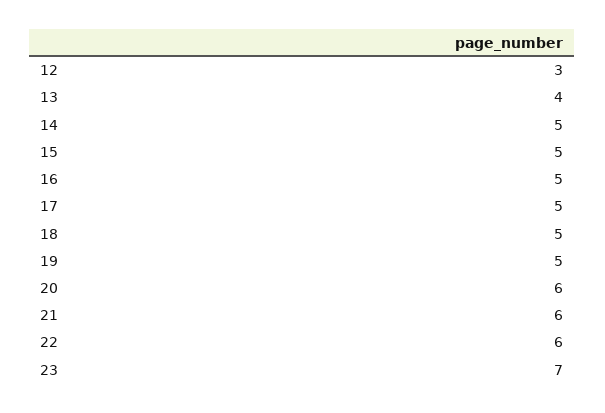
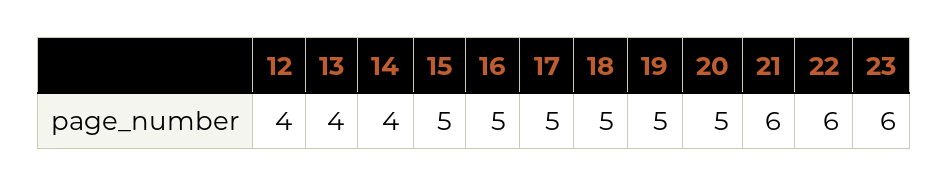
  {
-   "12": 3,
+   "12": 4,
    "13": 4,
-   "14": 5,
+   "14": 4,
    "15": 5,
    "16": 5,
    "17": 5,
    "18": 5,
    "19": 5,
-   "20": 6,
+   "20": 5,
    "21": 6,
    "22": 6,
-   "23": 7
+   "23": 6
  }

